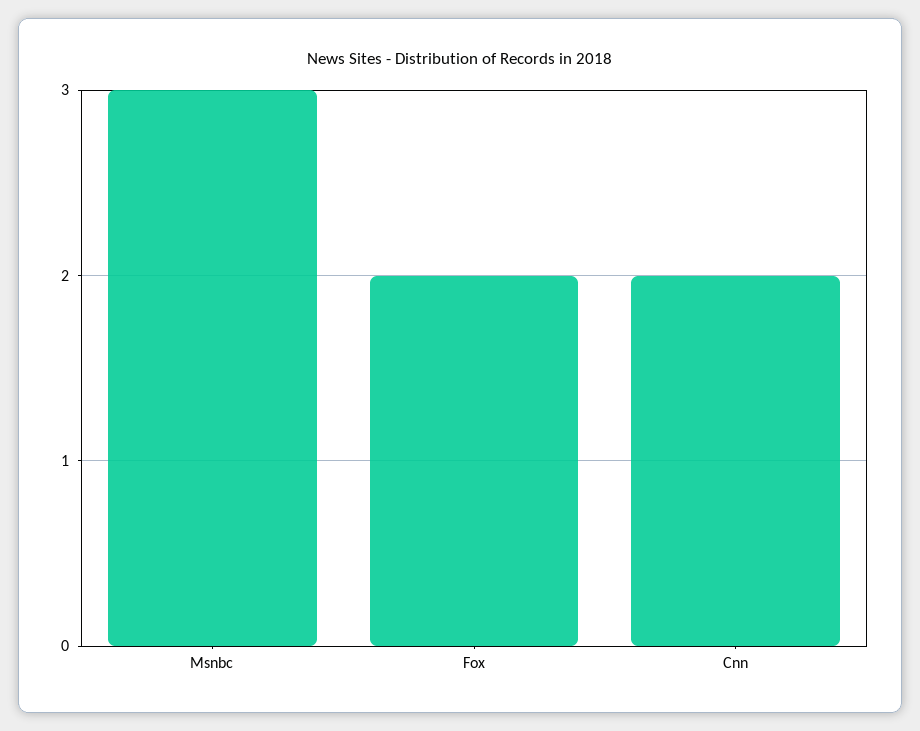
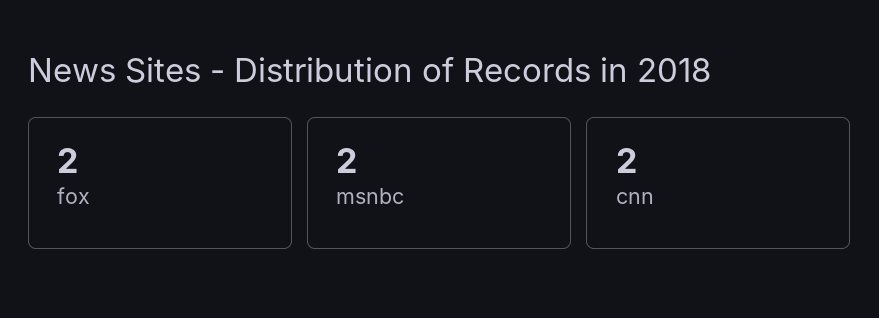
  {
-   "Msnbc": 3,
+   "Msnbc": 2,
    "Fox": 2,
    "Cnn": 2
  }

